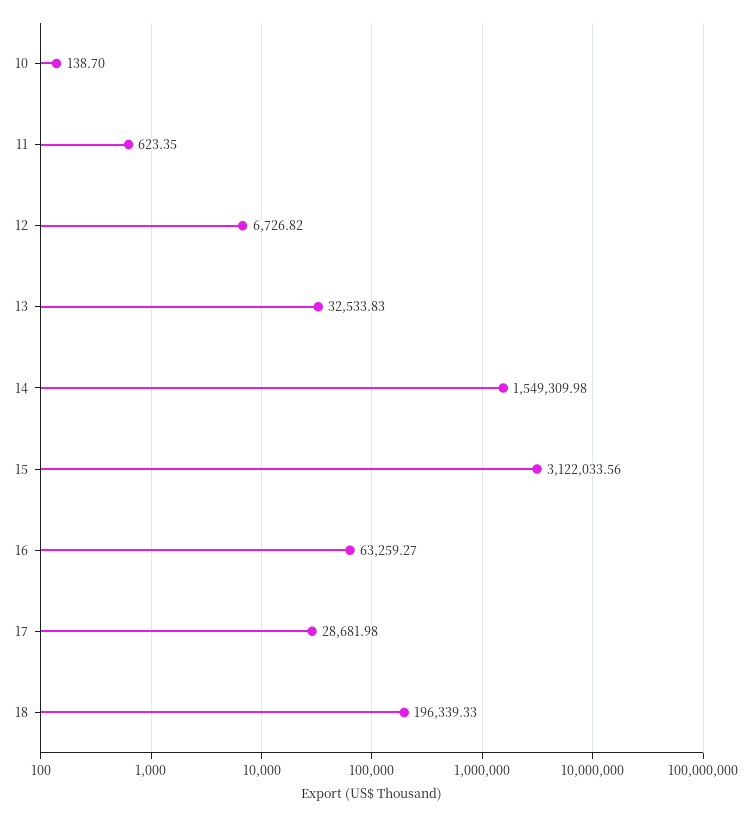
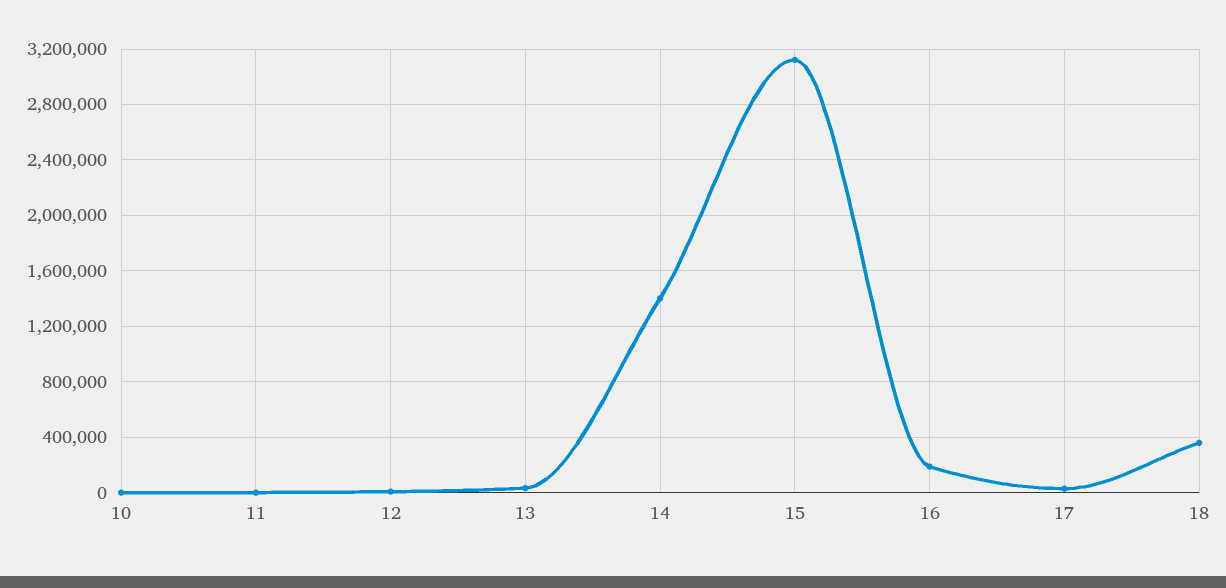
  {
    "10": 138.7,
    "11": 623.35,
    "12": 6726.82,
    "13": 32533.83,
-   "14": 1549309.98,
+   "14": 1400000,
    "15": 3122033.56,
-   "16": 63259.27,
+   "16": 200000,
    "17": 28681.98,
-   "18": 196339.33
+   "18": 350000
  }

